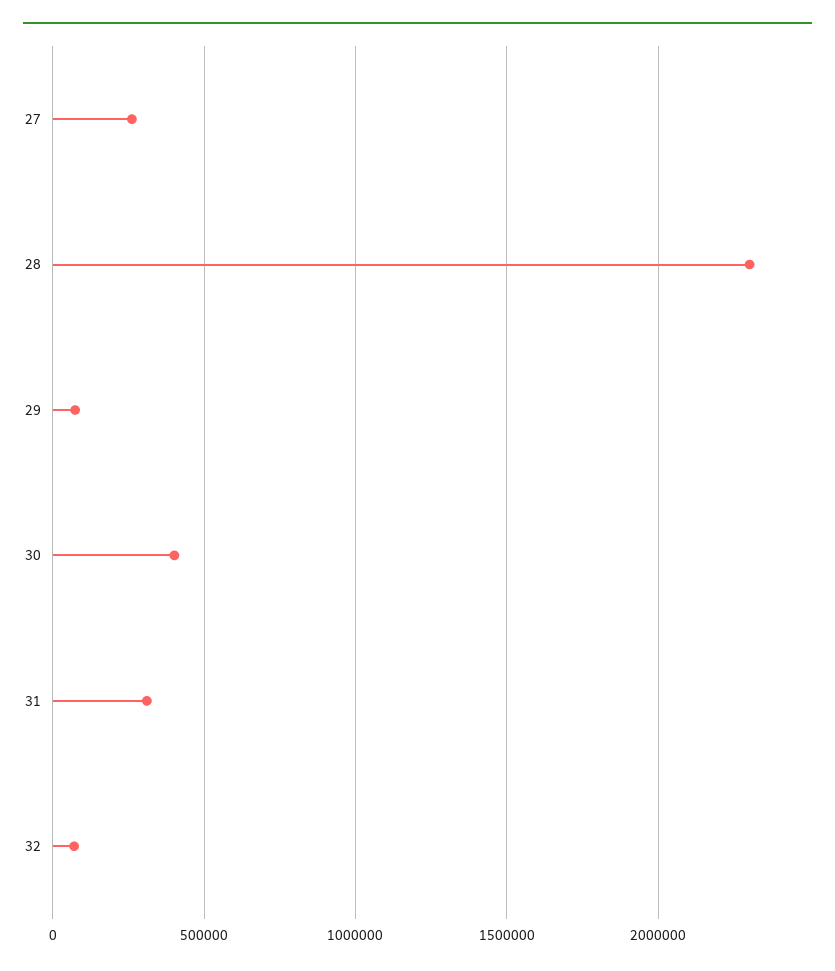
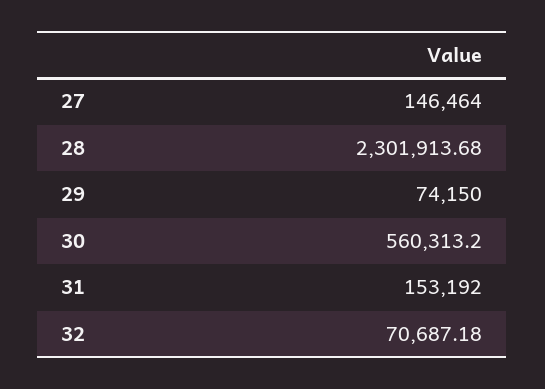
  {
-   "27": 250000,
+   "27": 146464,
    "28": 2301913.68,
    "29": 74150,
-   "30": 400000,
+   "30": 560313.2,
-   "31": 300000,
+   "31": 153192,
    "32": 70687.18
  }

